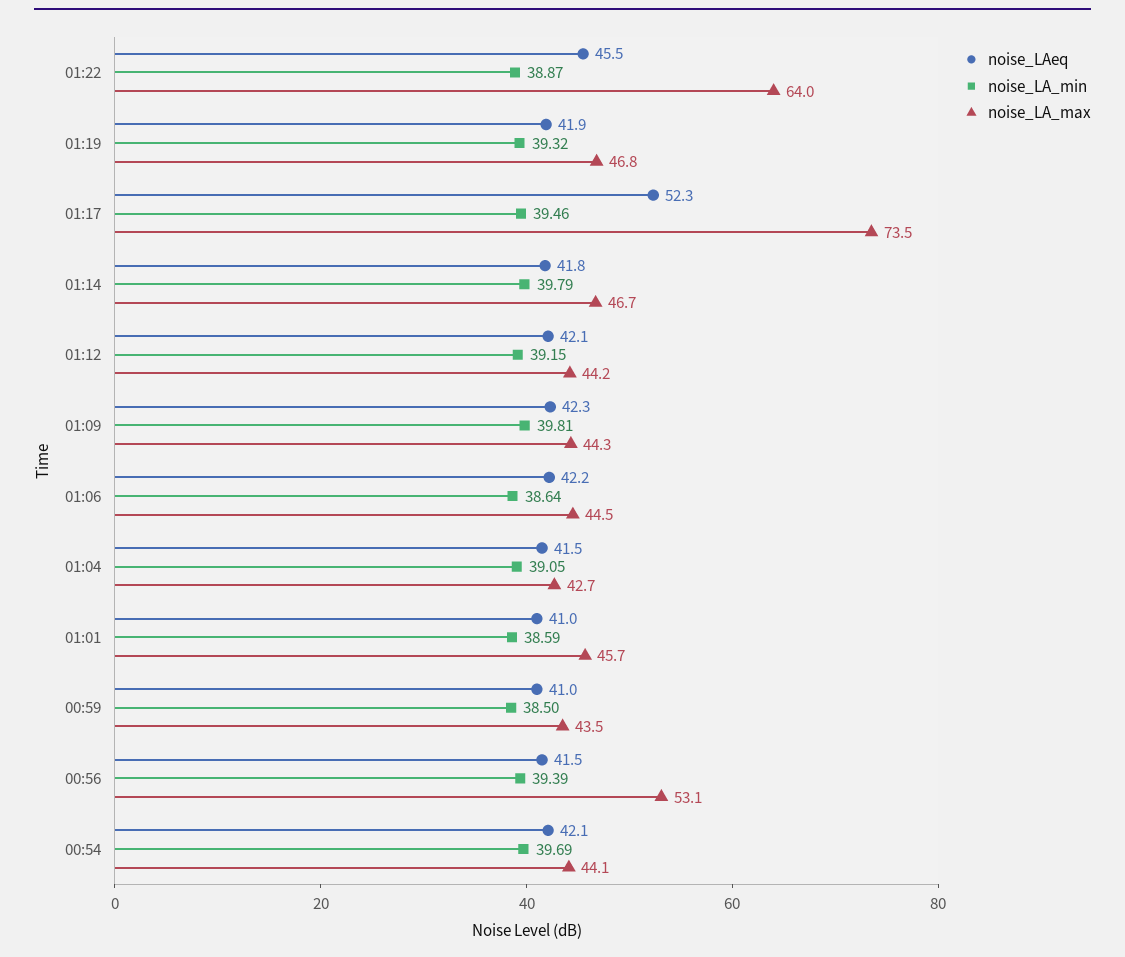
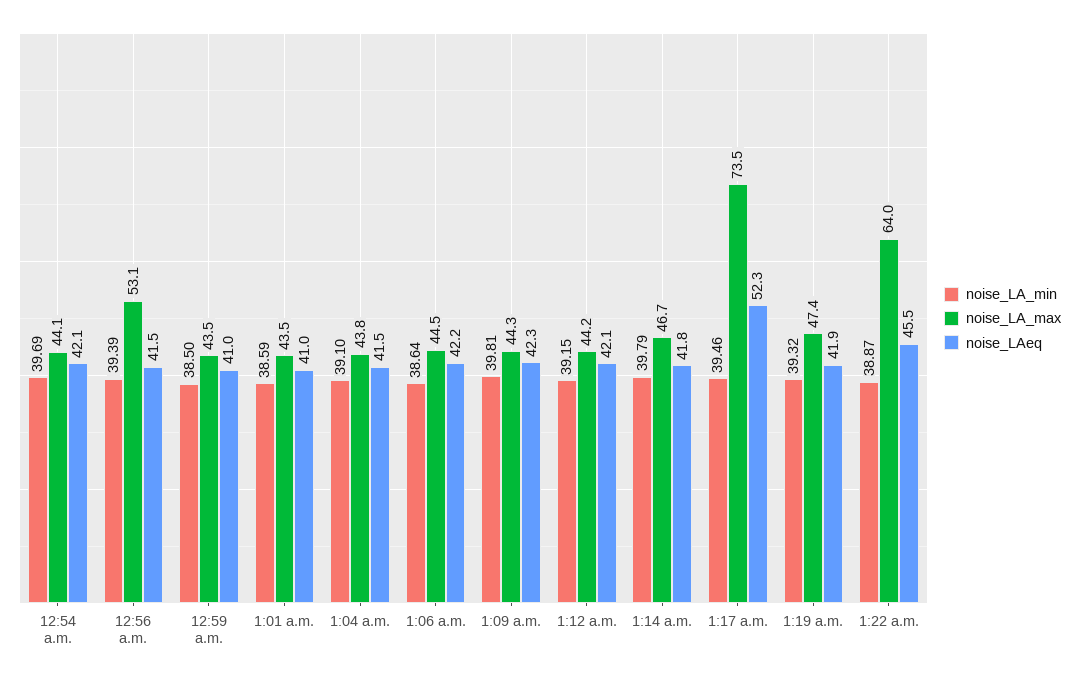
  {
    "noise_LAeq": {
      "01:22": 45.5,
      "01:19": 41.9,
      "01:17": 52.3,
      "01:14": 41.8,
      "01:12": 42.1,
      "01:09": 42.3,
      "01:06": 42.2,
      "01:04": 41.5,
      "01:01": 41,
      "00:59": 41,
      "00:56": 41.5,
      "00:54": 42.1
    },
    "noise_LA_min": {
      "01:22": 38.87,
      "01:19": 39.32,
      "01:17": 39.46,
      "01:14": 39.79,
      "01:12": 39.15,
      "01:09": 39.81,
      "01:06": 38.64,
-     "01:04": 39.05,
+     "01:04": 39.1,
      "01:01": 38.59,
      "00:59": 38.5,
      "00:56": 39.39,
      "00:54": 39.69
    },
    "noise_LA_max": {
      "01:22": 64,
-     "01:19": 46.8,
+     "01:19": 47.4,
      "01:17": 73.5,
      "01:14": 46.7,
      "01:12": 44.2,
      "01:09": 44.3,
      "01:06": 44.5,
-     "01:04": 42.7,
+     "01:04": 43.8,
-     "01:01": 45.7,
+     "01:01": 43.5,
      "00:59": 43.5,
      "00:56": 53.1,
      "00:54": 44.1
    }
  }

